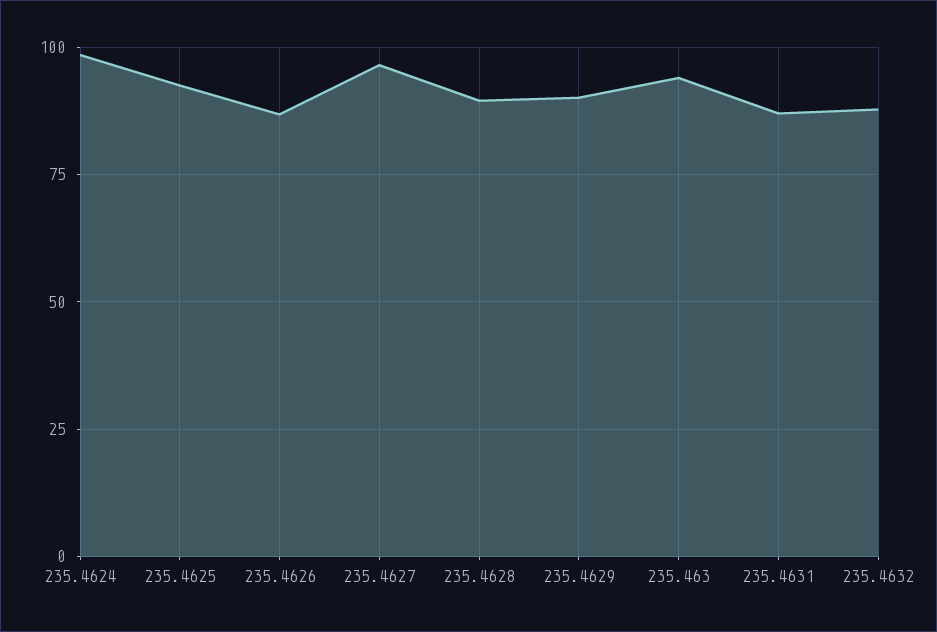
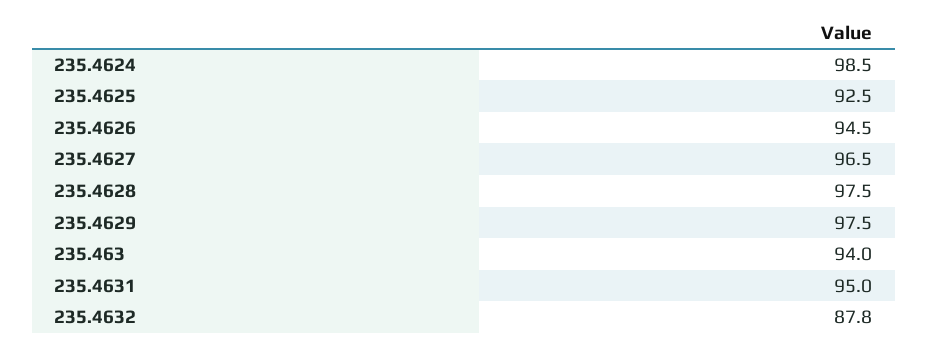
  {
    "235.4624": 98.5,
    "235.4625": 92.5,
-   "235.4626": 87.5,
+   "235.4626": 94.5,
    "235.4627": 96.5,
-   "235.4628": 90,
+   "235.4628": 97.5,
-   "235.4629": 90,
+   "235.4629": 97.5,
    "235.463": 94,
-   "235.4631": 87.5,
+   "235.4631": 95,
    "235.4632": 87.8
  }

